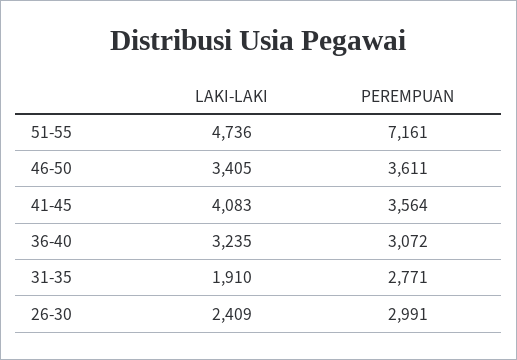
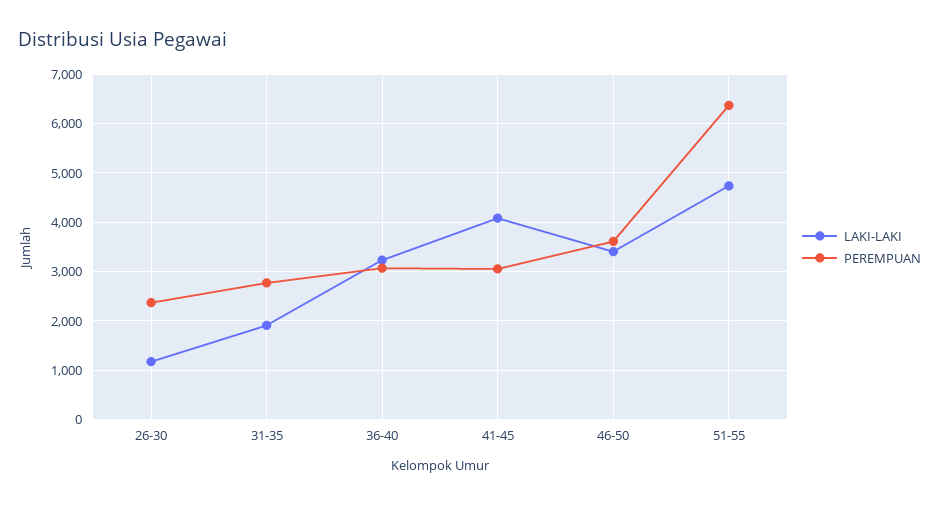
  {
    "LAKI-LAKI": {
      "51-55": 4736,
      "46-50": 3405,
      "41-45": 4083,
      "36-40": 3235,
      "31-35": 1910,
-     "26-30": 2409
+     "26-30": 1200
    },
    "PEREMPUAN": {
-     "51-55": 7161,
+     "51-55": 6400,
      "46-50": 3611,
-     "41-45": 3564,
+     "41-45": 3000,
      "36-40": 3072,
      "31-35": 2771,
-     "26-30": 2991
+     "26-30": 2400
    }
  }

